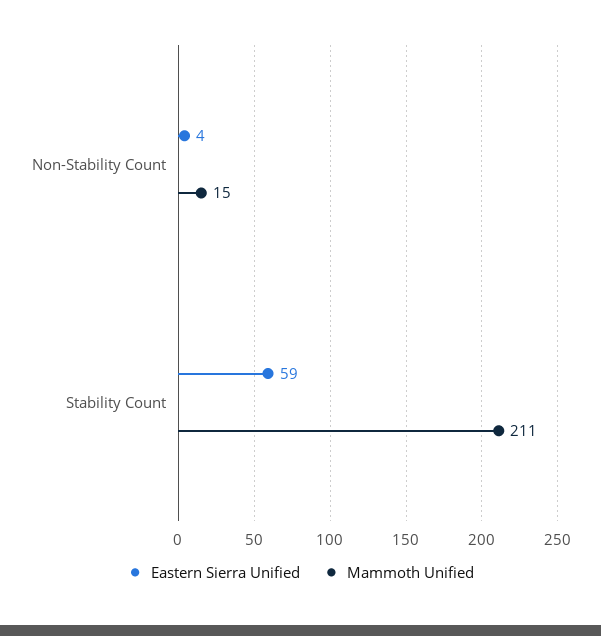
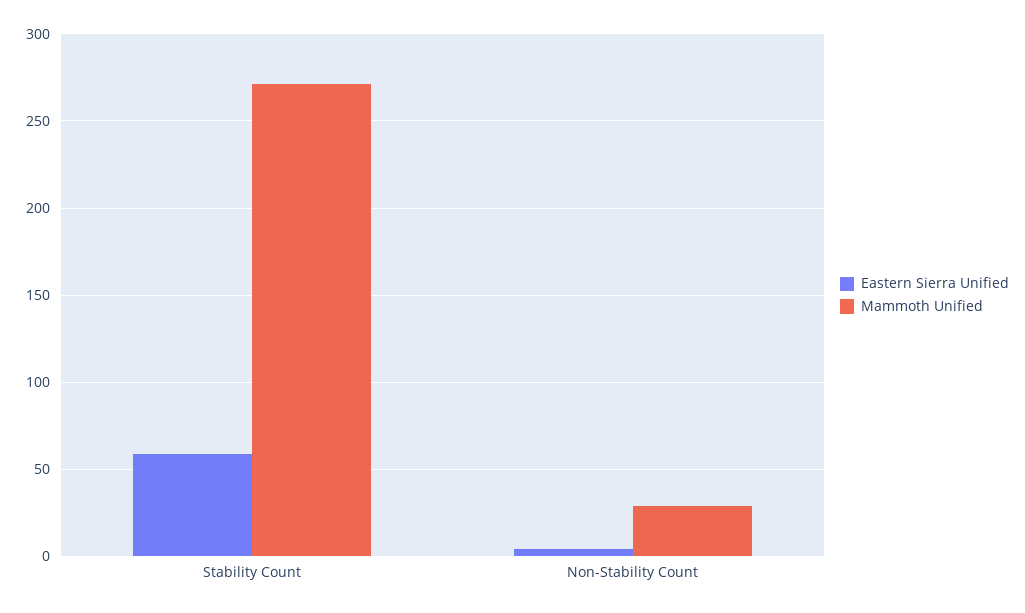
  {
    "Eastern Sierra Unified": {
      "Non-Stability Count": 4,
      "Stability Count": 59
    },
    "Mammoth Unified": {
-     "Non-Stability Count": 15,
+     "Non-Stability Count": 30,
-     "Stability Count": 211
+     "Stability Count": 270
    }
  }

